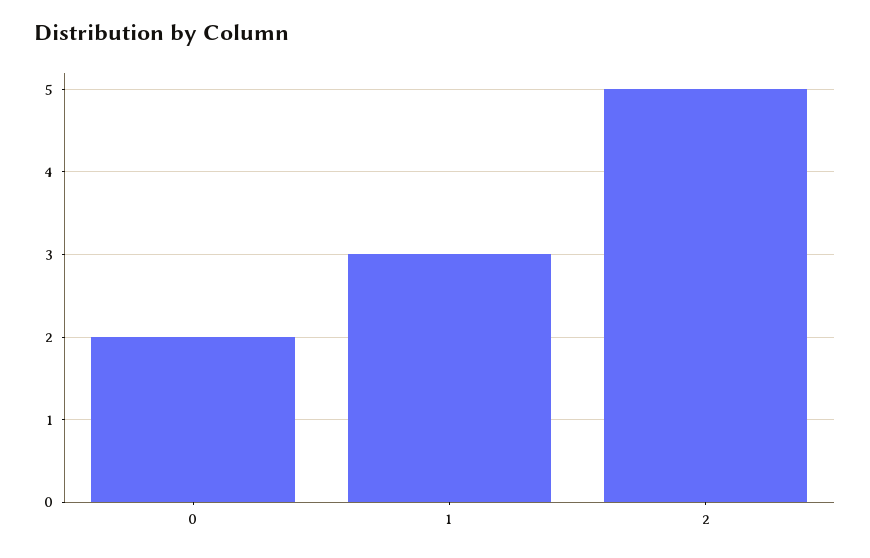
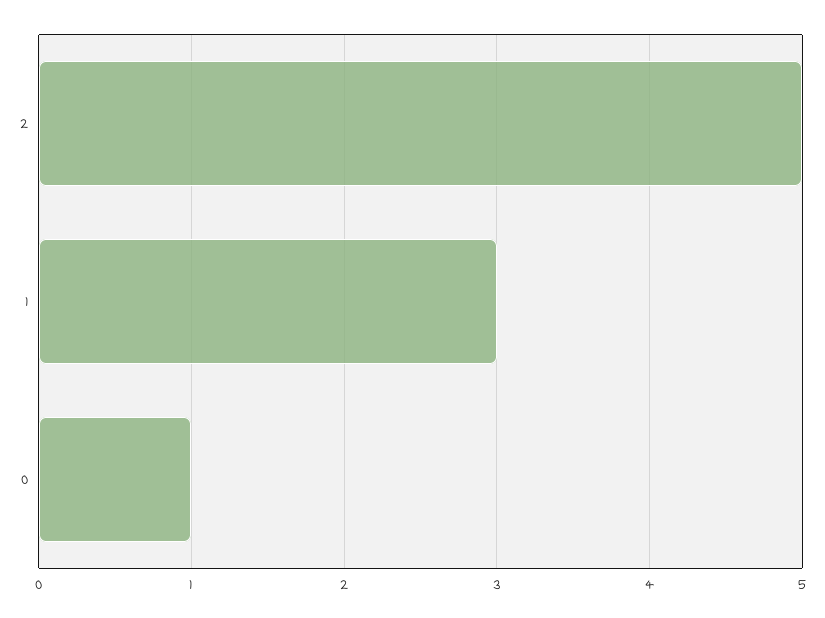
  {
-   "0": 2,
+   "0": 1,
    "1": 3,
    "2": 5
  }

